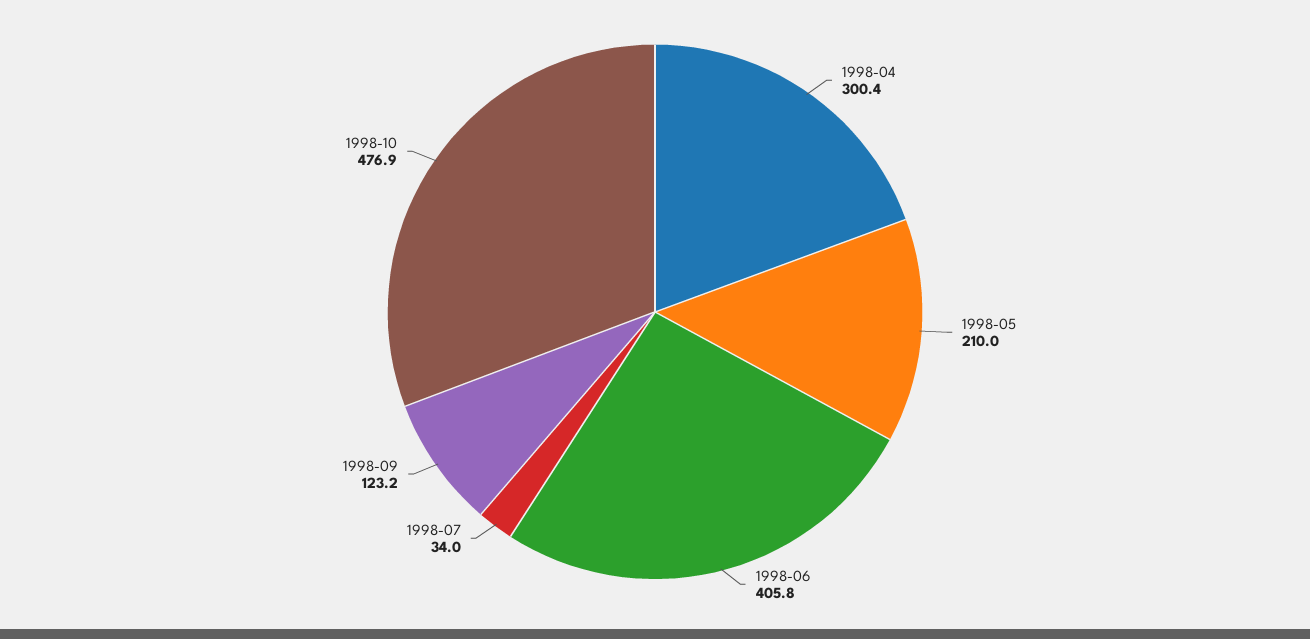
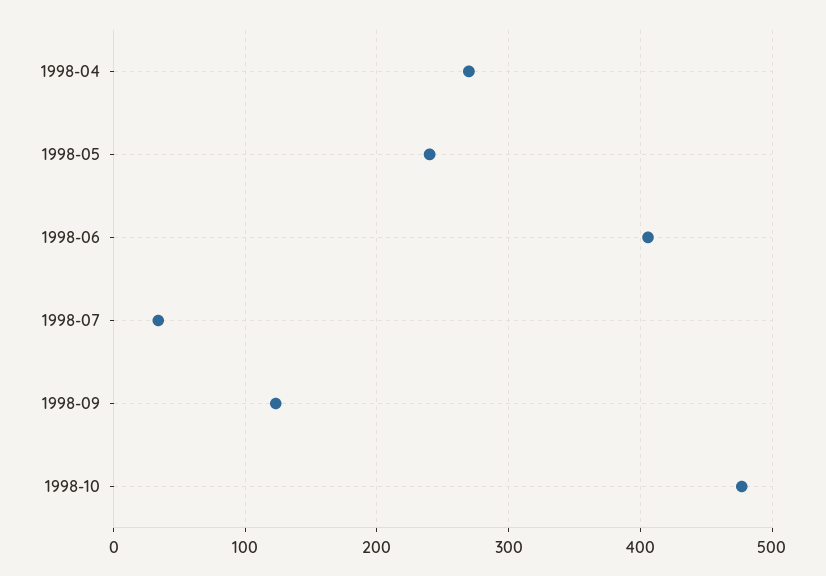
  {
-   "1998-04": 300.4,
+   "1998-04": 270,
-   "1998-05": 210,
+   "1998-05": 240,
    "1998-06": 405.8,
    "1998-07": 34,
    "1998-09": 123.2,
    "1998-10": 476.9
  }

